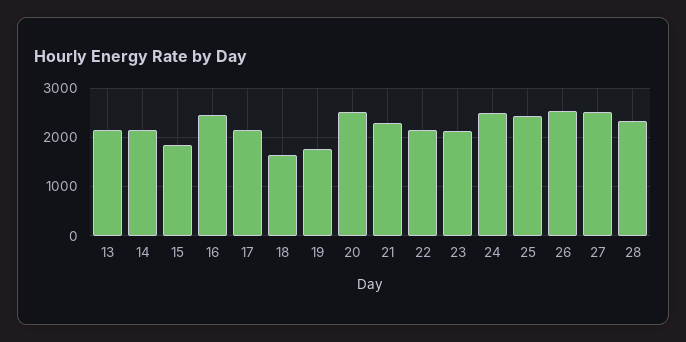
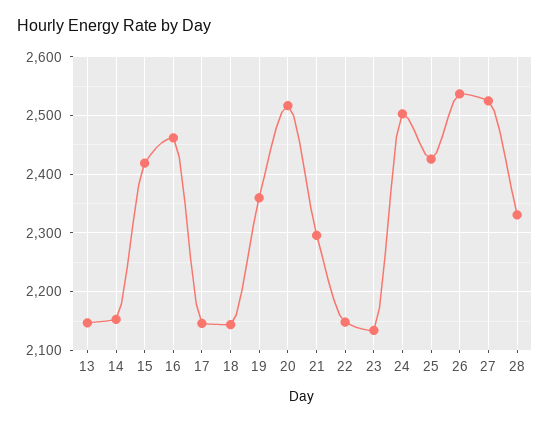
  {
    "13": 2140,
    "14": 2160,
-   "15": 1800,
+   "15": 2420,
    "16": 2460,
    "17": 2140,
-   "18": 1600,
+   "18": 2140,
-   "19": 1800,
+   "19": 2360,
    "20": 2520,
    "21": 2300,
    "22": 2140,
    "23": 2140,
    "24": 2500,
    "25": 2420,
    "26": 2540,
    "27": 2520,
    "28": 2340
  }

